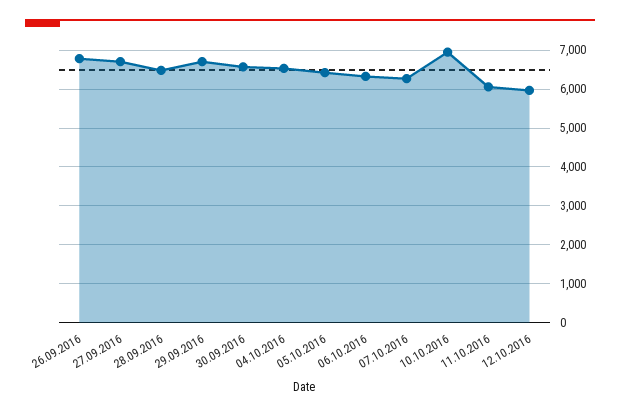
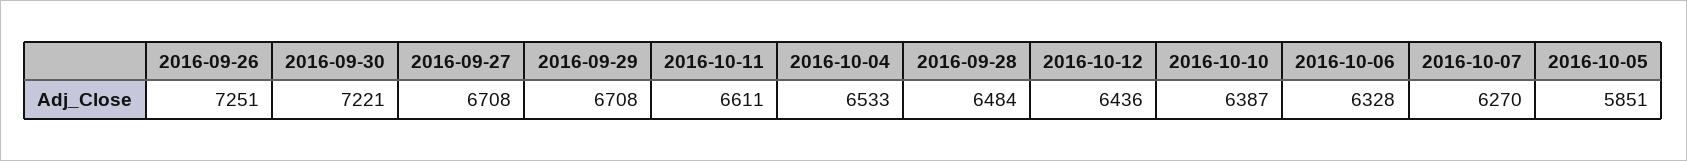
  {
-   "26.09.2016": 6800,
+   "26.09.2016": 7251,
    "27.09.2016": 6708,
    "28.09.2016": 6484,
    "29.09.2016": 6708,
-   "30.09.2016": 6600,
+   "30.09.2016": 7221,
    "04.10.2016": 6533,
-   "05.10.2016": 6400,
+   "05.10.2016": 5851,
    "06.10.2016": 6328,
    "07.10.2016": 6270,
-   "10.10.2016": 7000,
+   "10.10.2016": 6387,
-   "11.10.2016": 6000,
+   "11.10.2016": 6611,
-   "12.10.2016": 6000
+   "12.10.2016": 6436
  }

